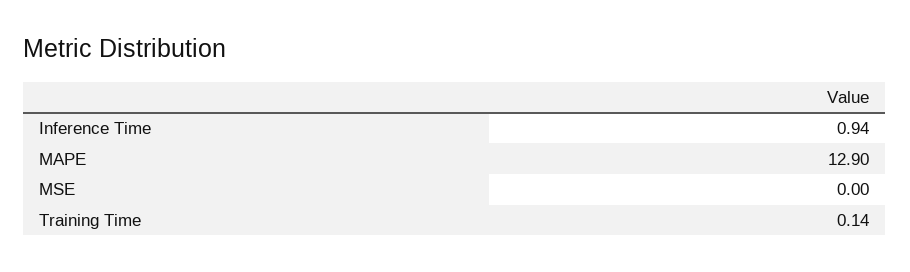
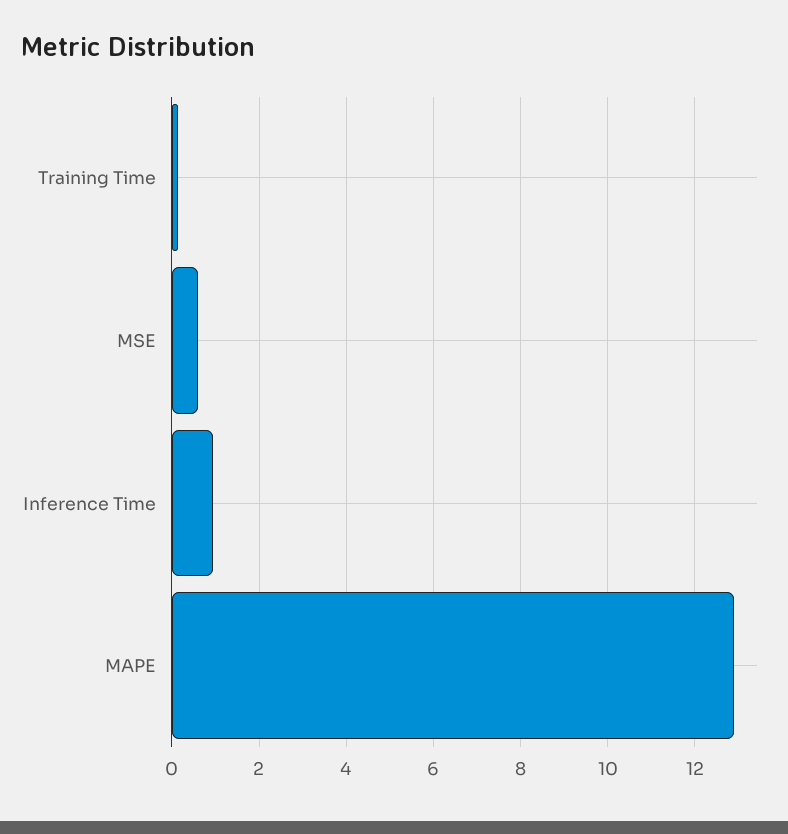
  {
    "Inference Time": 0.94,
    "MAPE": 12.9,
-   "MSE": 0,
+   "MSE": 0.6,
    "Training Time": 0.14
  }

